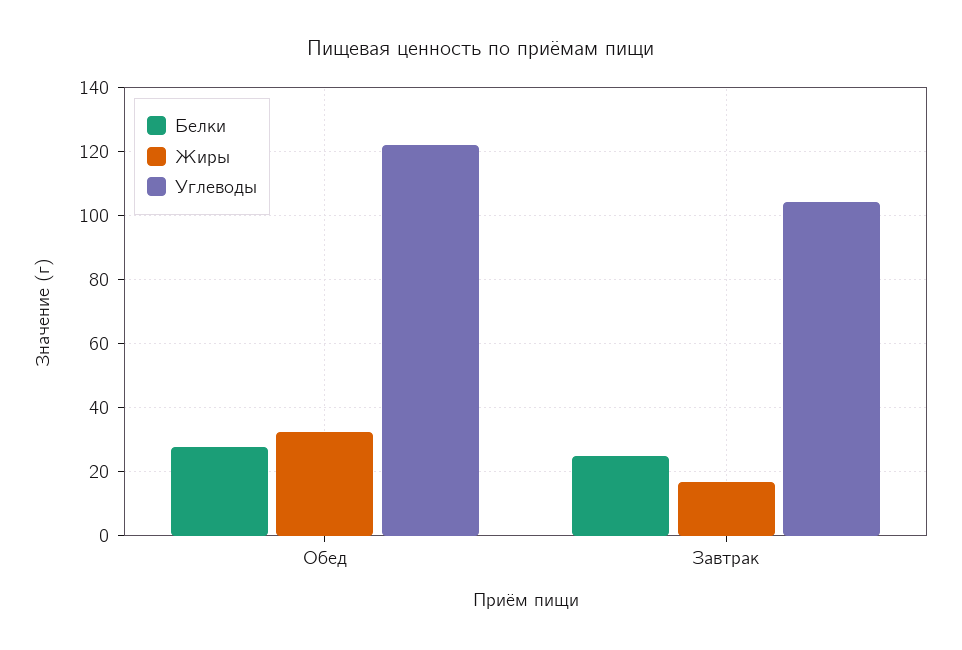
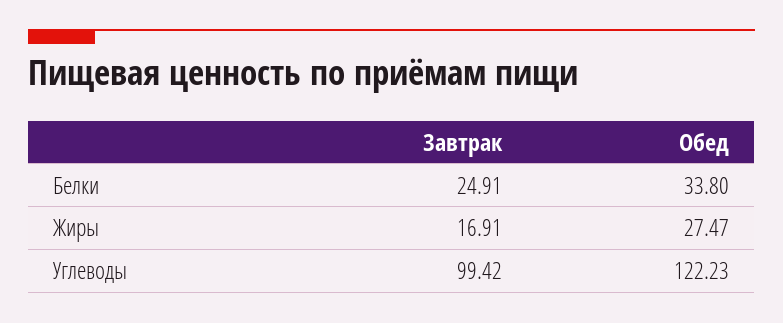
  {
    "Белки": {
-     "Обед": 28,
+     "Обед": 33.8,
      "Завтрак": 24.91
    },
    "Жиры": {
-     "Обед": 32,
+     "Обед": 27.47,
      "Завтрак": 16.91
    },
    "Углеводы": {
      "Обед": 122.23,
-     "Завтрак": 104
+     "Завтрак": 99.42
    }
  }

